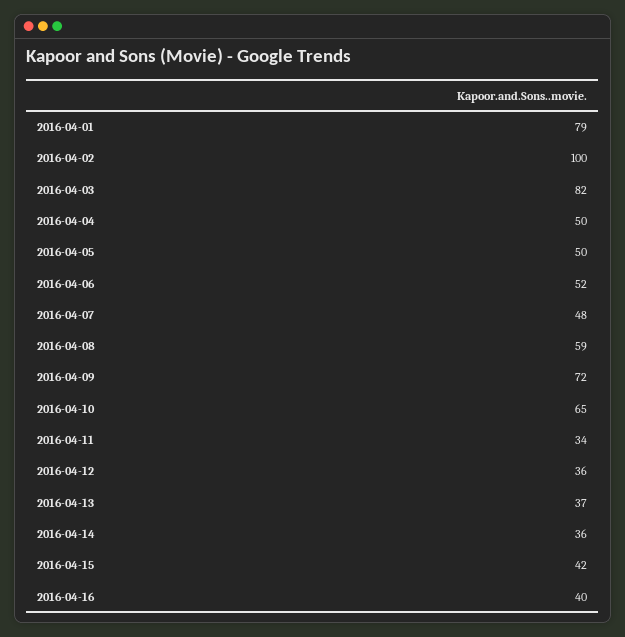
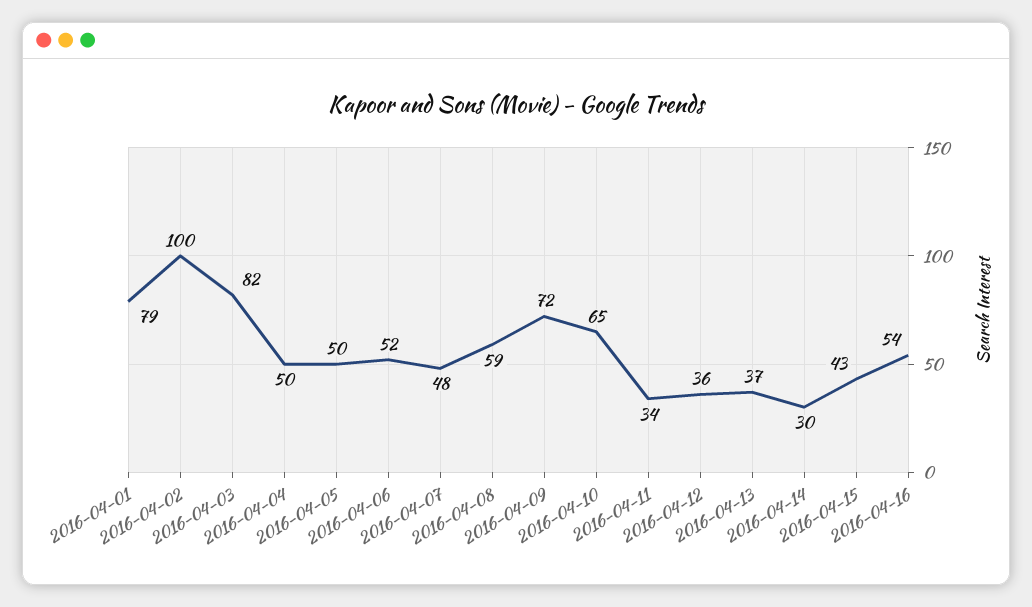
  {
    "2016-04-01": 79,
    "2016-04-02": 100,
    "2016-04-03": 82,
    "2016-04-04": 50,
    "2016-04-05": 50,
    "2016-04-06": 52,
    "2016-04-07": 48,
    "2016-04-08": 59,
    "2016-04-09": 72,
    "2016-04-10": 65,
    "2016-04-11": 34,
    "2016-04-12": 36,
    "2016-04-13": 37,
-   "2016-04-14": 36,
+   "2016-04-14": 30,
-   "2016-04-15": 42,
+   "2016-04-15": 43,
-   "2016-04-16": 40
+   "2016-04-16": 54
  }

